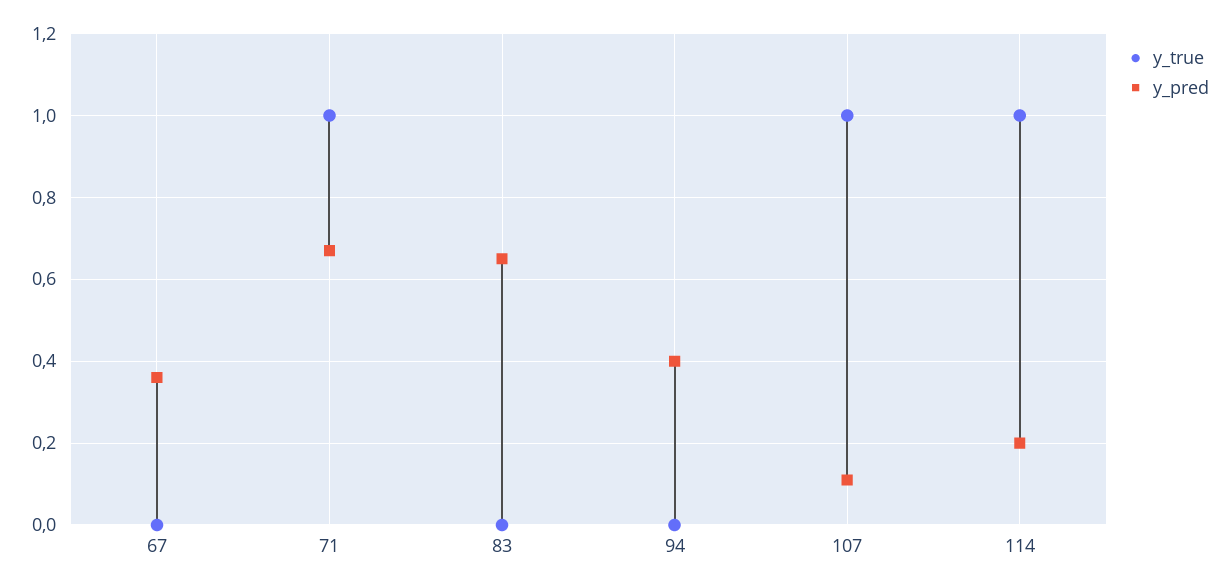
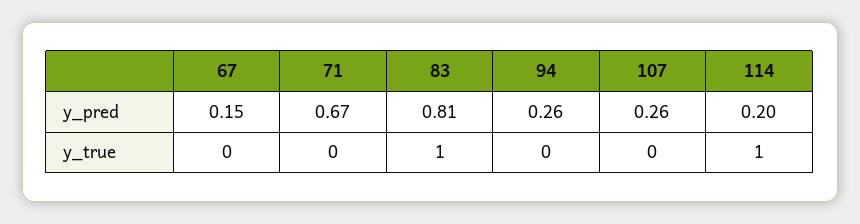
  {
    "y_true": {
      "67": 0,
-     "71": 1,
+     "71": 0,
-     "83": 0,
+     "83": 1,
      "94": 0,
-     "107": 1,
+     "107": 0,
      "114": 1
    },
    "y_pred": {
-     "67": 0.35,
+     "67": 0.15,
      "71": 0.67,
-     "83": 0.65,
+     "83": 0.81,
-     "94": 0.4,
+     "94": 0.26,
-     "107": 0.1,
+     "107": 0.26,
      "114": 0.2
    }
  }

